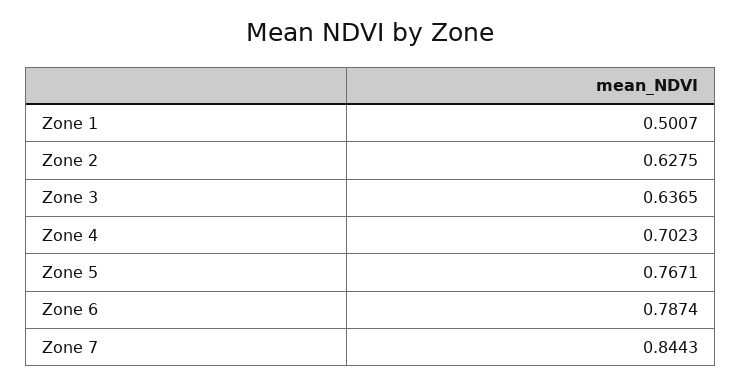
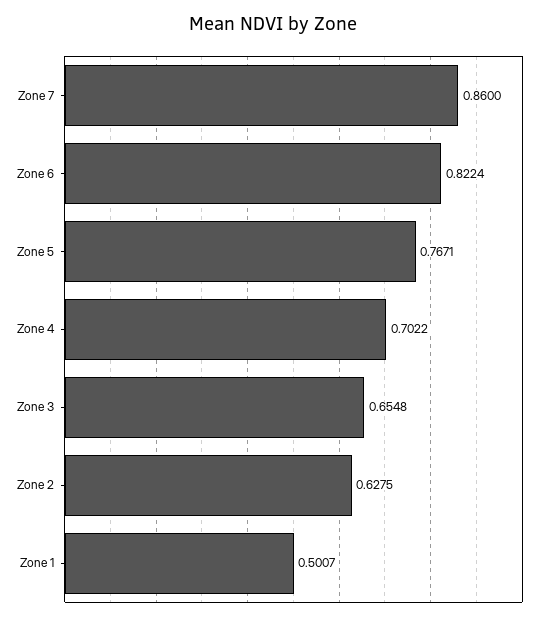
  {
    "Zone 1": 0.5007,
    "Zone 2": 0.6275,
-   "Zone 3": 0.6365,
+   "Zone 3": 0.6548,
-   "Zone 4": 0.7023,
+   "Zone 4": 0.7022,
    "Zone 5": 0.7671,
-   "Zone 6": 0.7874,
+   "Zone 6": 0.8224,
-   "Zone 7": 0.8443
+   "Zone 7": 0.86
  }

